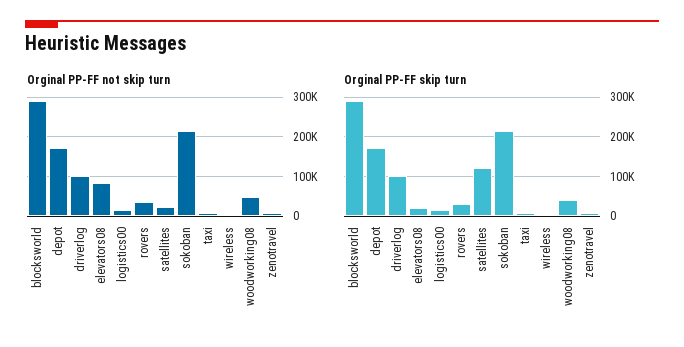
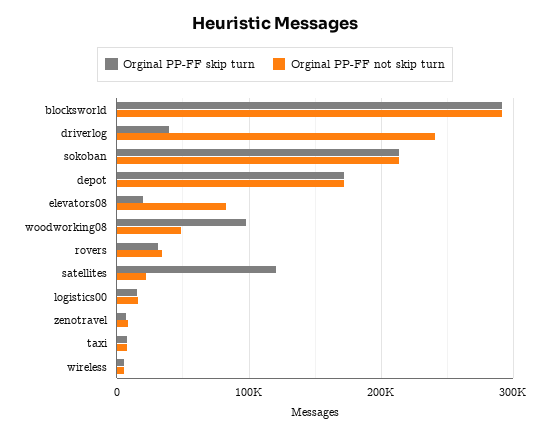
  {
    "Orginal PP-FF not skip turn": {
      "blocksworld": 290000,
      "depot": 170000,
-     "driverlog": 100000,
+     "driverlog": 240000,
      "elevators08": 80000,
      "logistics00": 20000,
      "rovers": 30000,
      "satellites": 20000,
      "sokoban": 210000,
      "taxi": 10000,
      "wireless": 10000,
      "woodworking08": 50000,
      "zenotravel": 10000
    },
    "Orginal PP-FF skip turn": {
      "blocksworld": 290000,
      "depot": 170000,
-     "driverlog": 100000,
+     "driverlog": 40000,
      "elevators08": 20000,
      "logistics00": 20000,
      "rovers": 30000,
      "satellites": 120000,
      "sokoban": 210000,
      "taxi": 10000,
      "wireless": 10000,
-     "woodworking08": 40000,
+     "woodworking08": 100000,
      "zenotravel": 10000
    }
  }

